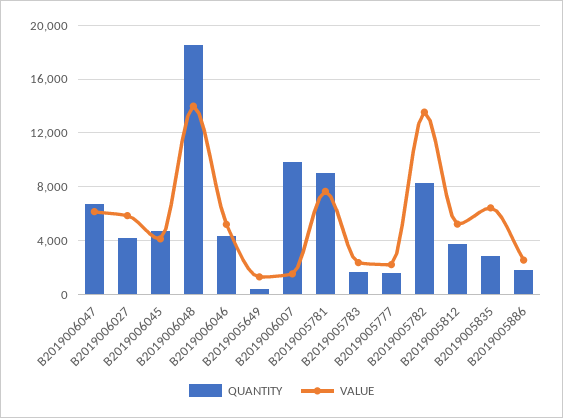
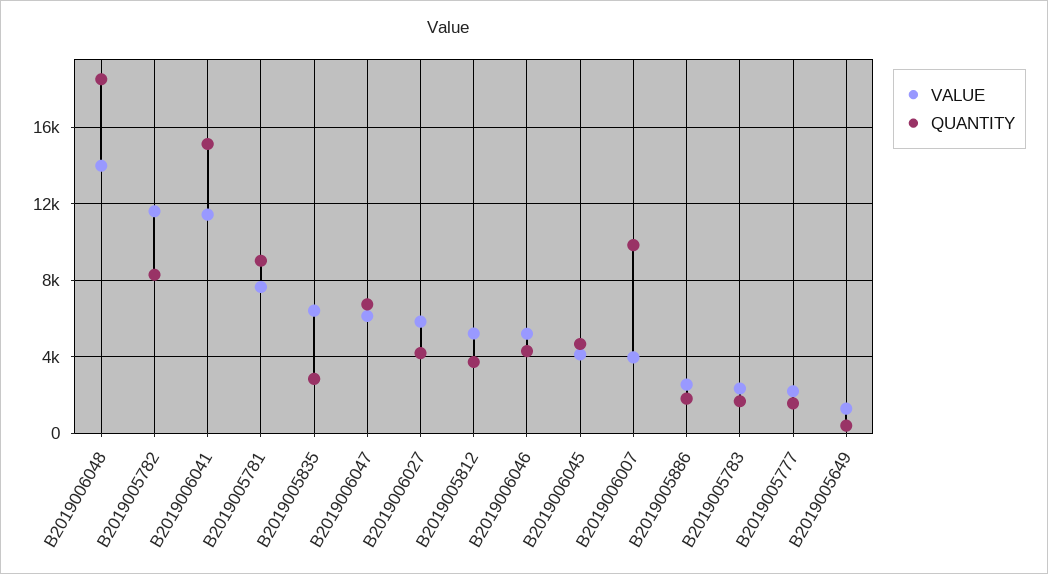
  {
    "QUANTITY": {
      "B2019006047": 6500,
      "B2019006027": 4000,
      "B2019006045": 4500,
      "B2019006048": 18500,
      "B2019006046": 4500,
      "B2019005649": 500,
      "B2019006007": 10000,
      "B2019005781": 9000,
      "B2019005783": 1500,
      "B2019005777": 1500,
      "B2019005782": 8500,
      "B2019005812": 3500,
      "B2019005835": 3000,
-     "B2019005886": 2000
+     "B2019005886": 2000,
+     "B2019006041": 15000
    },
    "VALUE": {
      "B2019006047": 6000,
      "B2019006027": 6000,
      "B2019006045": 4000,
      "B2019006048": 14000,
      "B2019006046": 5000,
      "B2019005649": 1500,
-     "B2019006007": 1500,
+     "B2019006007": 4000,
      "B2019005781": 7500,
      "B2019005783": 2500,
      "B2019005777": 2000,
-     "B2019005782": 13500,
+     "B2019005782": 11500,
      "B2019005812": 5000,
      "B2019005835": 6500,
-     "B2019005886": 2500
+     "B2019005886": 2500,
+     "B2019006041": 11500
    }
  }

